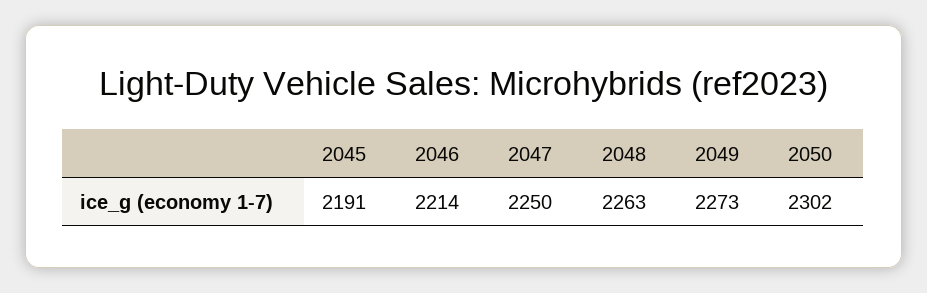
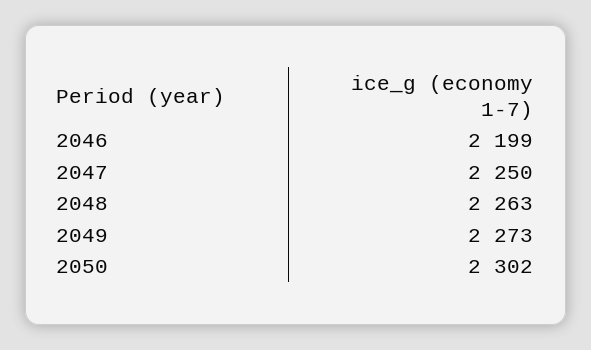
  {
-   "2045": 2191,
-   "2046": 2214,
+   "2046": 2199,
    "2047": 2250,
    "2048": 2263,
    "2049": 2273,
    "2050": 2302
  }

